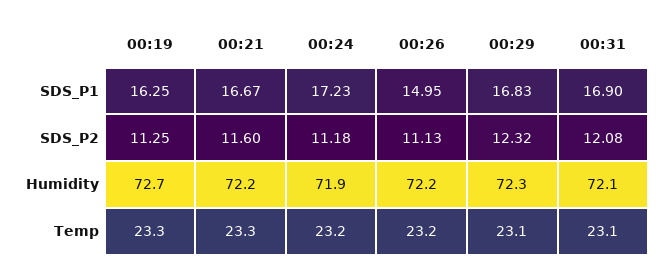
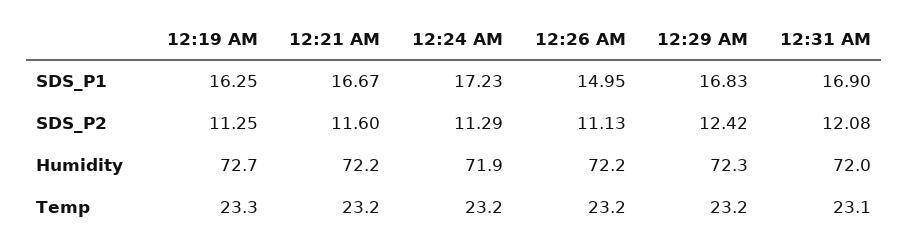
  {
    "00:19": {
      "SDS_P1": 16.25,
      "SDS_P2": 11.25,
      "Humidity": 72.7,
      "Temp": 23.3
    },
    "00:21": {
      "SDS_P1": 16.67,
      "SDS_P2": 11.6,
      "Humidity": 72.2,
-     "Temp": 23.3
+     "Temp": 23.2
    },
    "00:24": {
      "SDS_P1": 17.23,
-     "SDS_P2": 11.18,
+     "SDS_P2": 11.29,
      "Humidity": 71.9,
      "Temp": 23.2
    },
    "00:26": {
      "SDS_P1": 14.95,
      "SDS_P2": 11.13,
      "Humidity": 72.2,
      "Temp": 23.2
    },
    "00:29": {
      "SDS_P1": 16.83,
-     "SDS_P2": 12.32,
+     "SDS_P2": 12.42,
      "Humidity": 72.3,
-     "Temp": 23.1
+     "Temp": 23.2
    },
    "00:31": {
      "SDS_P1": 16.9,
      "SDS_P2": 12.08,
-     "Humidity": 72.1,
+     "Humidity": 72,
      "Temp": 23.1
    }
  }

